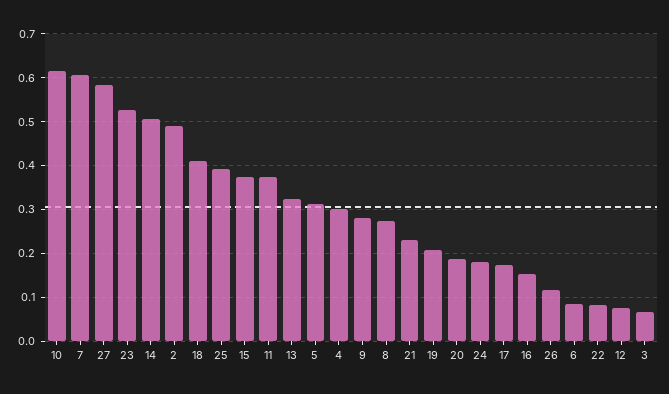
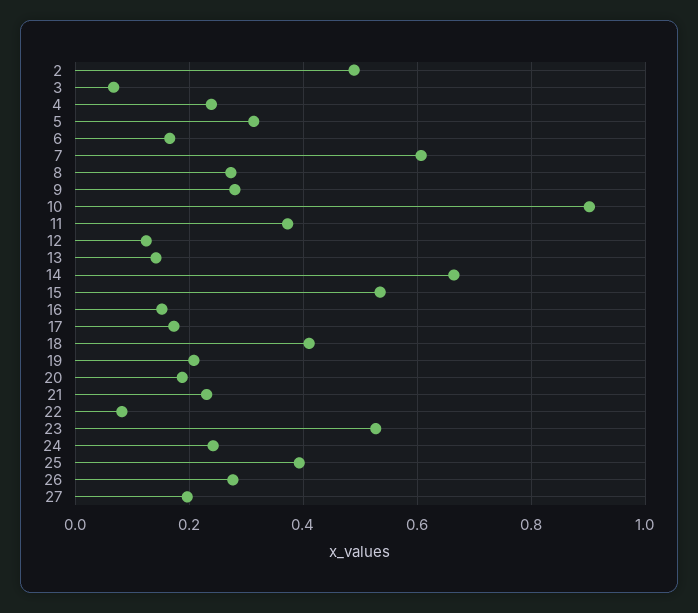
  {
-   "10": 0.62,
+   "10": 0.9,
    "7": 0.6,
-   "27": 0.58,
+   "27": 0.2,
    "23": 0.52,
-   "14": 0.5,
+   "14": 0.66,
    "2": 0.48,
    "18": 0.42,
    "25": 0.4,
-   "15": 0.38,
+   "15": 0.54,
    "11": 0.38,
-   "13": 0.32,
+   "13": 0.14,
    "5": 0.32,
-   "4": 0.3,
+   "4": 0.24,
    "9": 0.28,
    "8": 0.28,
    "21": 0.24,
    "19": 0.2,
    "20": 0.18,
-   "24": 0.18,
+   "24": 0.24,
    "17": 0.18,
    "16": 0.16,
-   "26": 0.12,
+   "26": 0.28,
-   "6": 0.08,
+   "6": 0.16,
    "22": 0.08,
-   "12": 0.08,
+   "12": 0.12,
    "3": 0.06
  }

